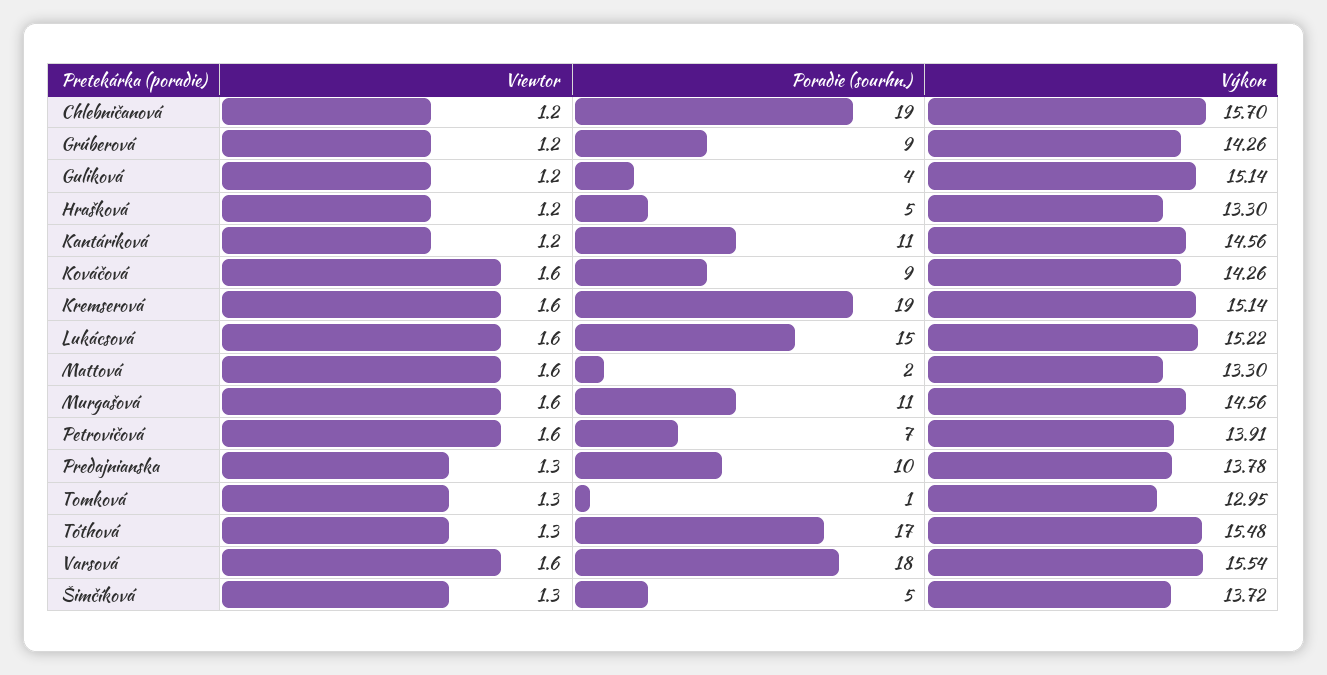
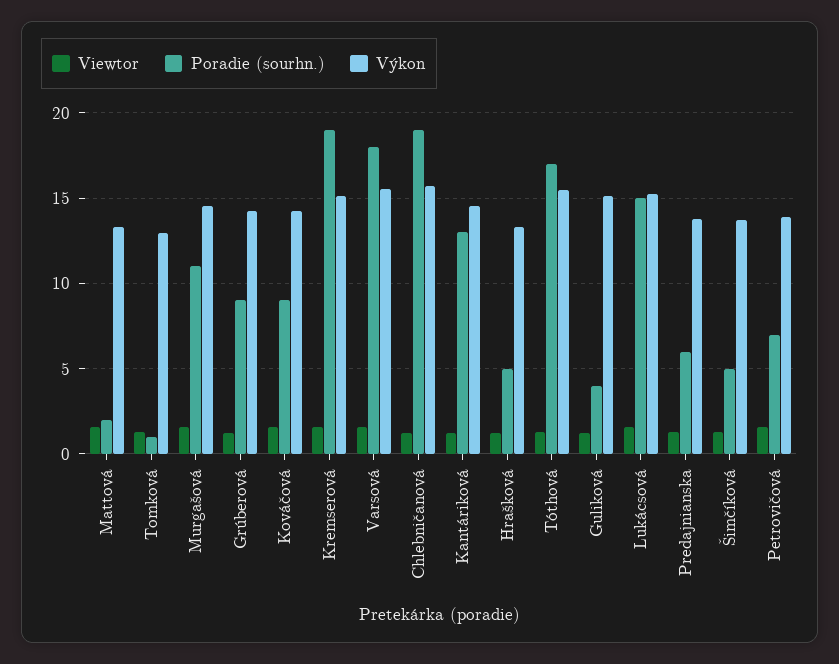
  {
    "Viewtor": {
      "Chlebničanová": 1.2,
      "Grúberová": 1.2,
      "Guliková": 1.2,
      "Hrašková": 1.2,
      "Kantáriková": 1.2,
      "Kováčová": 1.6,
      "Kremserová": 1.6,
      "Lukácsová": 1.6,
      "Mattová": 1.6,
      "Murgašová": 1.6,
      "Petrovičová": 1.6,
      "Predajnianska": 1.3,
      "Tomková": 1.3,
      "Tóthová": 1.3,
      "Varsová": 1.6,
      "Šimčíková": 1.3
    },
    "Poradie (sourhn.)": {
      "Chlebničanová": 19,
      "Grúberová": 9,
      "Guliková": 4,
      "Hrašková": 5,
-     "Kantáriková": 11,
+     "Kantáriková": 13,
      "Kováčová": 9,
      "Kremserová": 19,
      "Lukácsová": 15,
      "Mattová": 2,
      "Murgašová": 11,
      "Petrovičová": 7,
-     "Predajnianska": 10,
+     "Predajnianska": 6,
      "Tomková": 1,
      "Tóthová": 17,
      "Varsová": 18,
      "Šimčíková": 5
    },
    "Výkon": {
      "Chlebničanová": 15.7,
      "Grúberová": 14.26,
      "Guliková": 15.14,
      "Hrašková": 13.3,
      "Kantáriková": 14.56,
      "Kováčová": 14.26,
      "Kremserová": 15.14,
      "Lukácsová": 15.22,
      "Mattová": 13.3,
      "Murgašová": 14.56,
      "Petrovičová": 13.91,
      "Predajnianska": 13.78,
      "Tomková": 12.95,
      "Tóthová": 15.48,
      "Varsová": 15.54,
      "Šimčíková": 13.72
    }
  }

